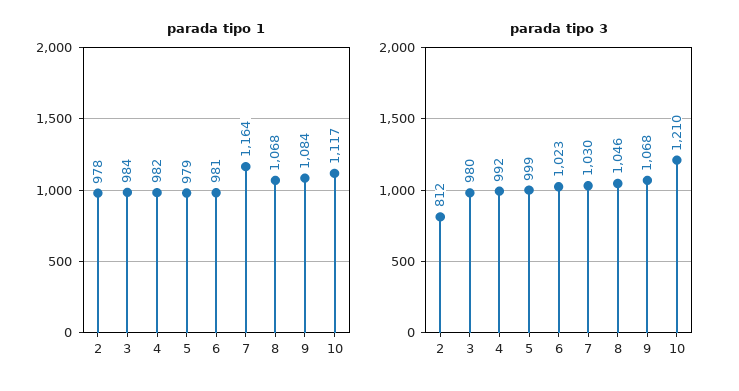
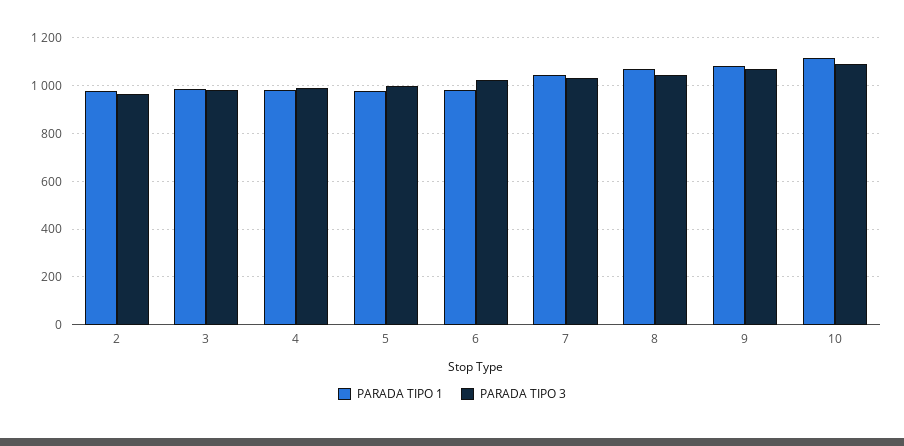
  {
    "parada tipo 1": {
      "2": 978,
      "3": 984,
      "4": 982,
      "5": 979,
      "6": 981,
-     "7": 1164,
+     "7": 1050,
      "8": 1068,
      "9": 1084,
      "10": 1117
    },
    "parada tipo 3": {
-     "2": 812,
+     "2": 950,
      "3": 980,
      "4": 992,
      "5": 999,
      "6": 1023,
      "7": 1030,
      "8": 1046,
      "9": 1068,
-     "10": 1210
+     "10": 1100
    }
  }

